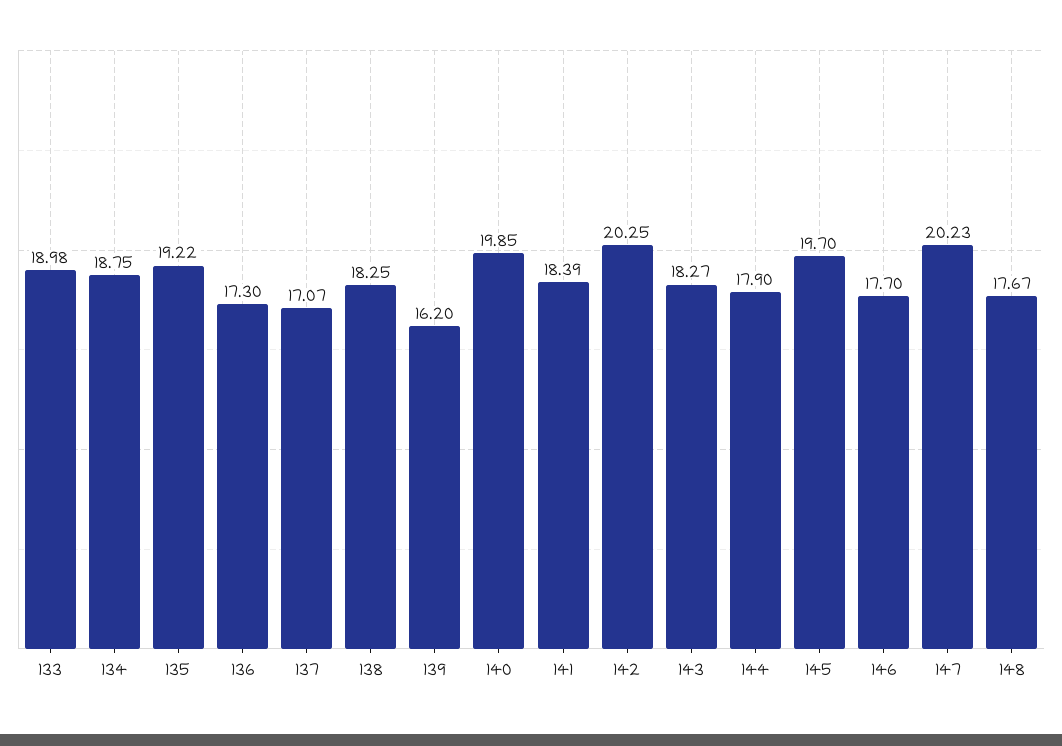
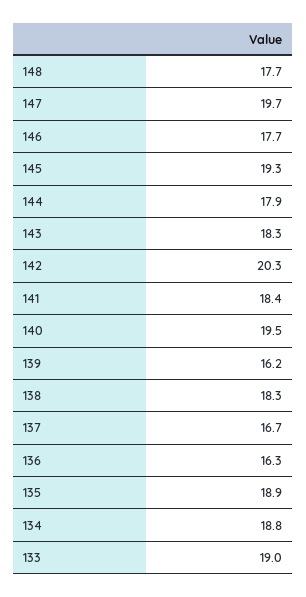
  {
    "133": 18.98,
    "134": 18.75,
-   "135": 19.22,
+   "135": 18.9,
-   "136": 17.3,
+   "136": 16.3,
-   "137": 17.07,
+   "137": 16.7,
    "138": 18.25,
    "139": 16.2,
-   "140": 19.85,
+   "140": 19.5,
    "141": 18.39,
    "142": 20.25,
    "143": 18.27,
    "144": 17.9,
-   "145": 19.7,
+   "145": 19.3,
    "146": 17.7,
-   "147": 20.23,
+   "147": 19.7,
    "148": 17.67
  }

